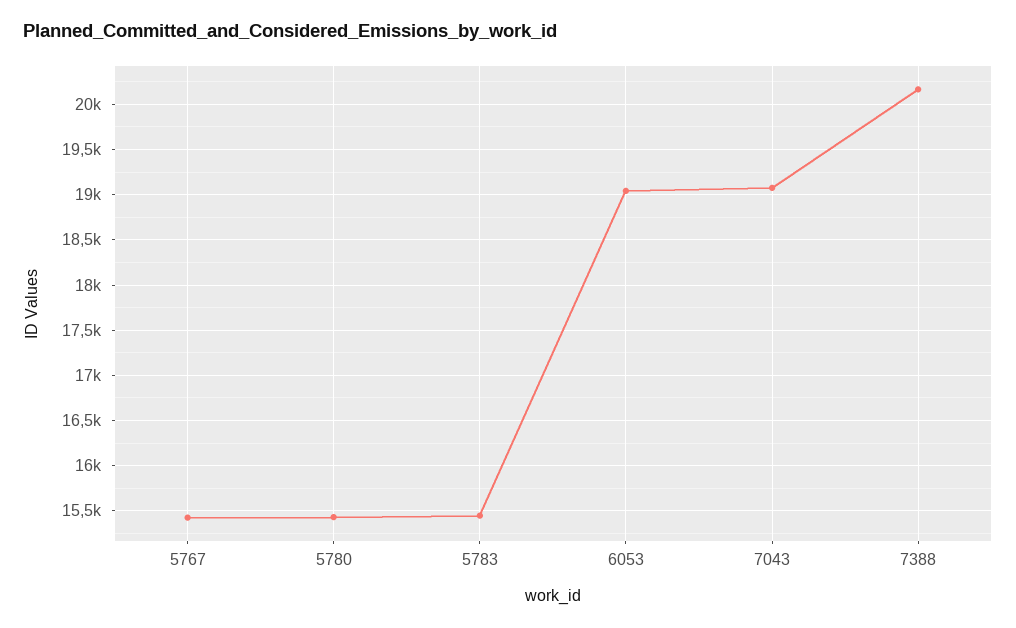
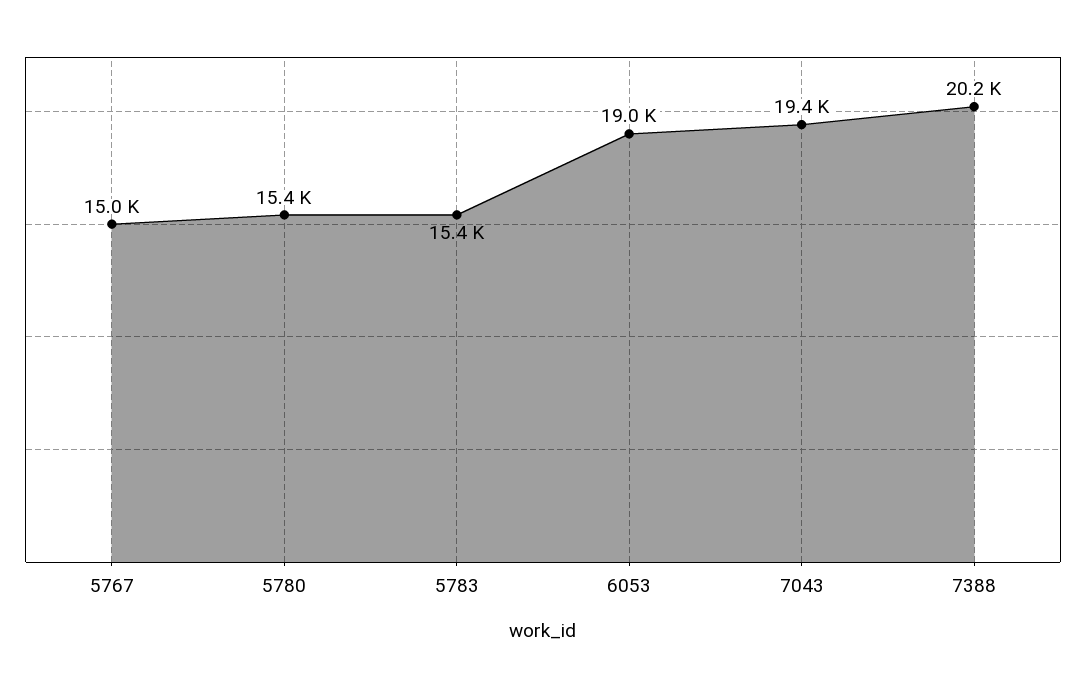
  {
-   "5767": 15400,
+   "5767": 15000,
    "5780": 15400,
    "5783": 15400,
    "6053": 19000,
-   "7043": 19100,
+   "7043": 19400,
    "7388": 20200
  }

